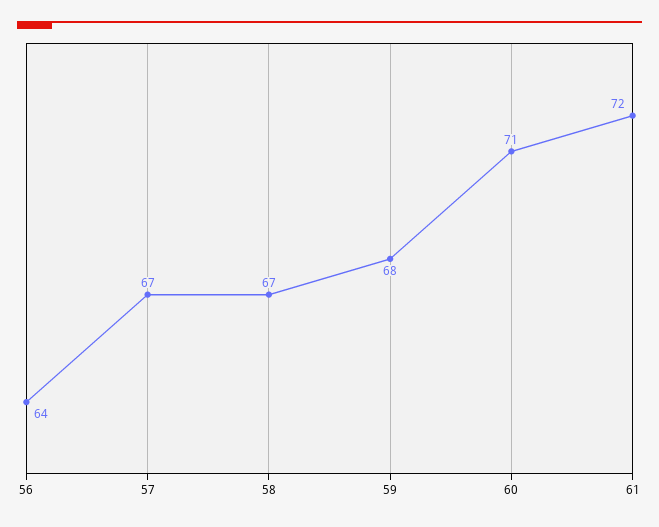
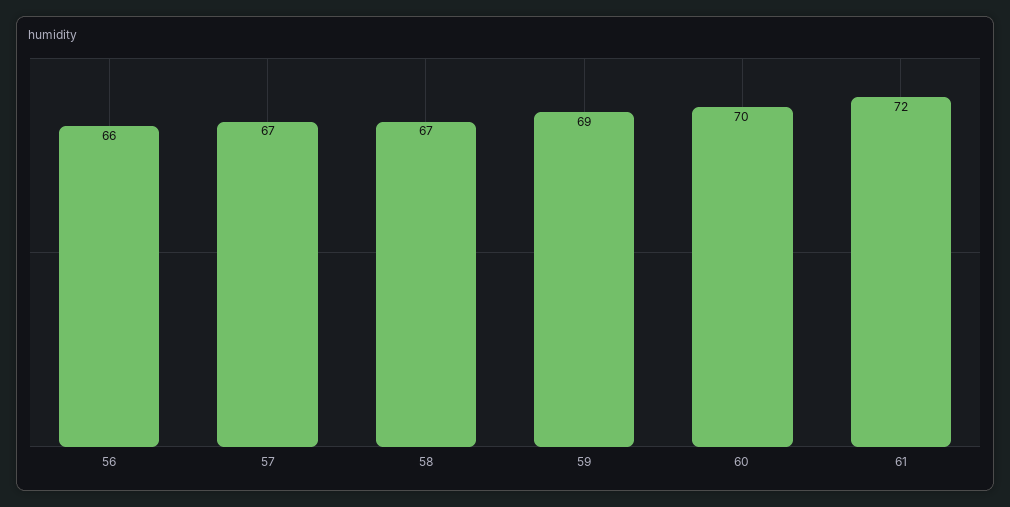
  {
-   "56": 64,
+   "56": 66,
    "57": 67,
    "58": 67,
-   "59": 68,
+   "59": 69,
-   "60": 71,
+   "60": 70,
    "61": 72
  }

